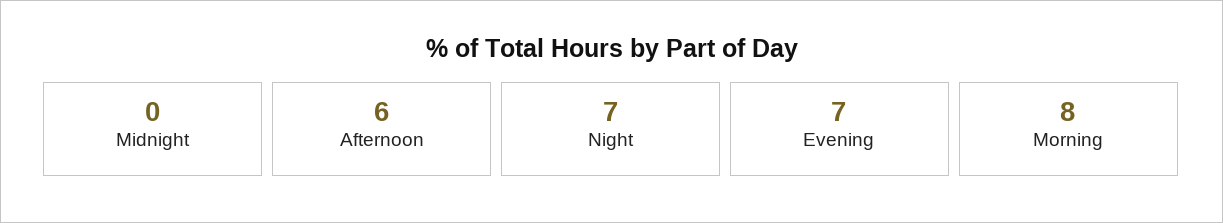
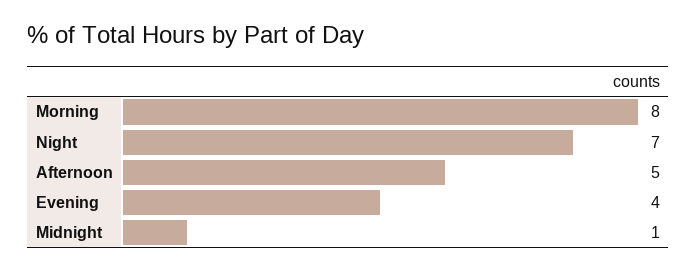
  {
-   "Midnight": 0,
+   "Midnight": 1,
-   "Afternoon": 6,
+   "Afternoon": 5,
    "Night": 7,
-   "Evening": 7,
+   "Evening": 4,
    "Morning": 8
  }

